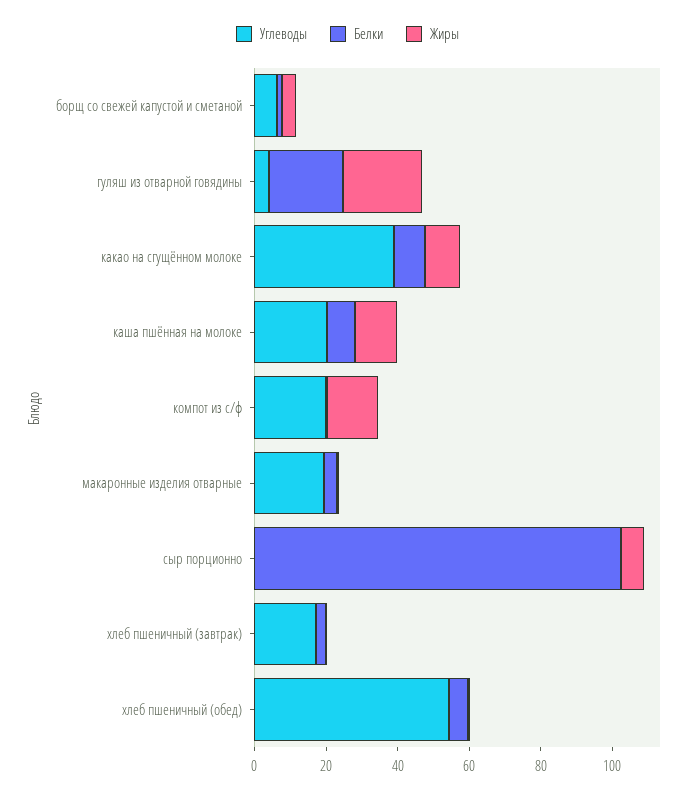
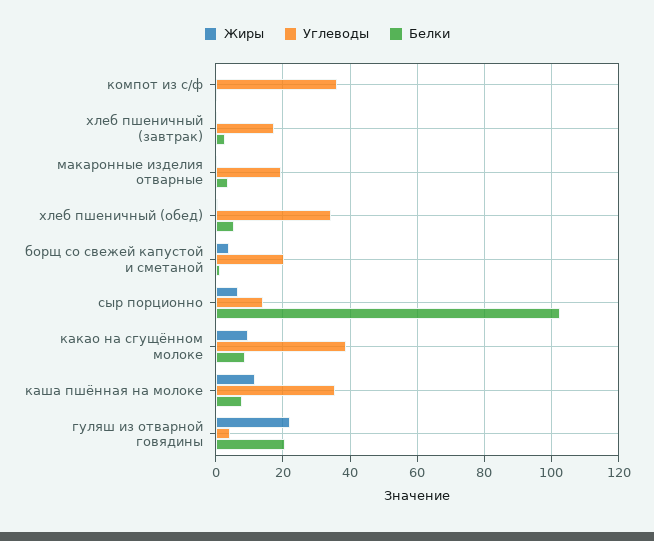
  {
    "Углеводы": {
-     "борщ со свежей капустой и сметаной": 5,
+     "борщ со свежей капустой и сметаной": 20,
      "гуляш из отварной говядины": 4,
      "какао на сгущённом молоке": 38,
-     "каша пшённая на молоке": 20,
+     "каша пшённая на молоке": 36,
-     "компот из с/ф": 20,
+     "компот из с/ф": 36,
      "макаронные изделия отварные": 20,
-     "сыр порционно": 0,
+     "сыр порционно": 14,
      "хлеб пшеничный (завтрак)": 18,
-     "хлеб пшеничный (обед)": 55
+     "хлеб пшеничный (обед)": 34
    },
    "Белки": {
      "борщ со свежей капустой и сметаной": 2,
      "гуляш из отварной говядины": 20,
      "какао на сгущённом молоке": 8,
      "каша пшённая на молоке": 8,
      "компот из с/ф": 0,
      "макаронные изделия отварные": 4,
      "сыр порционно": 102,
      "хлеб пшеничный (завтрак)": 2,
      "хлеб пшеничный (обед)": 6
    },
    "Жиры": {
      "борщ со свежей капустой и сметаной": 4,
      "гуляш из отварной говядины": 22,
      "какао на сгущённом молоке": 10,
      "каша пшённая на молоке": 12,
-     "компот из с/ф": 15,
+     "компот из с/ф": 0,
      "макаронные изделия отварные": 0,
      "сыр порционно": 6,
      "хлеб пшеничный (завтрак)": 0,
      "хлеб пшеничный (обед)": 0
    }
  }

